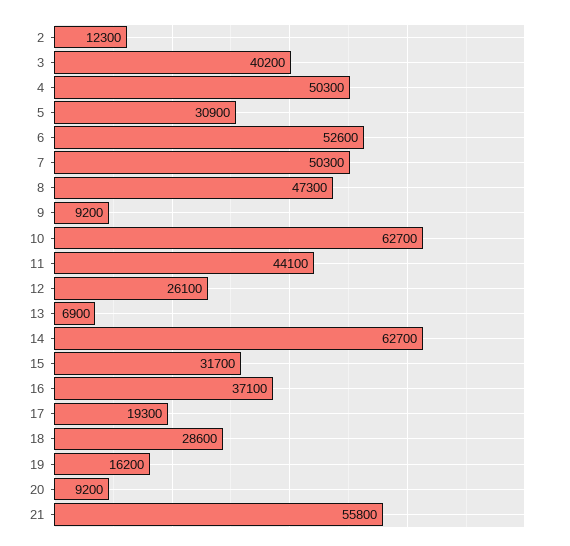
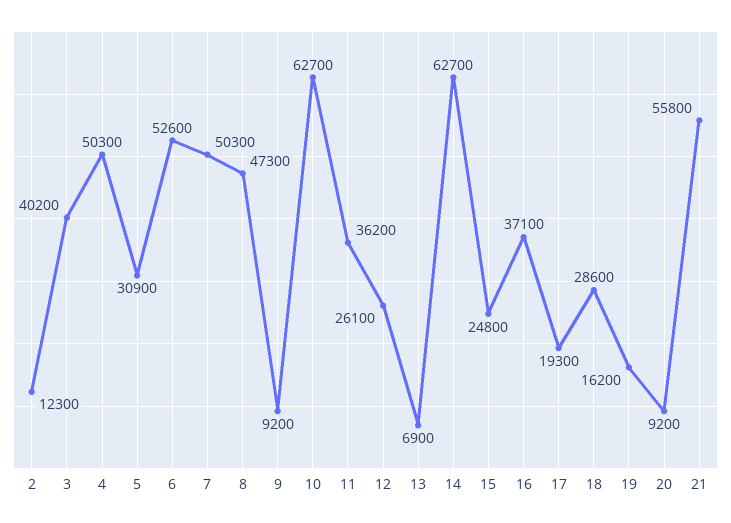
  {
    "2": 12300,
    "3": 40200,
    "4": 50300,
    "5": 30900,
    "6": 52600,
    "7": 50300,
    "8": 47300,
    "9": 9200,
    "10": 62700,
-   "11": 44100,
+   "11": 36200,
    "12": 26100,
    "13": 6900,
    "14": 62700,
-   "15": 31700,
+   "15": 24800,
    "16": 37100,
    "17": 19300,
    "18": 28600,
    "19": 16200,
    "20": 9200,
    "21": 55800
  }

